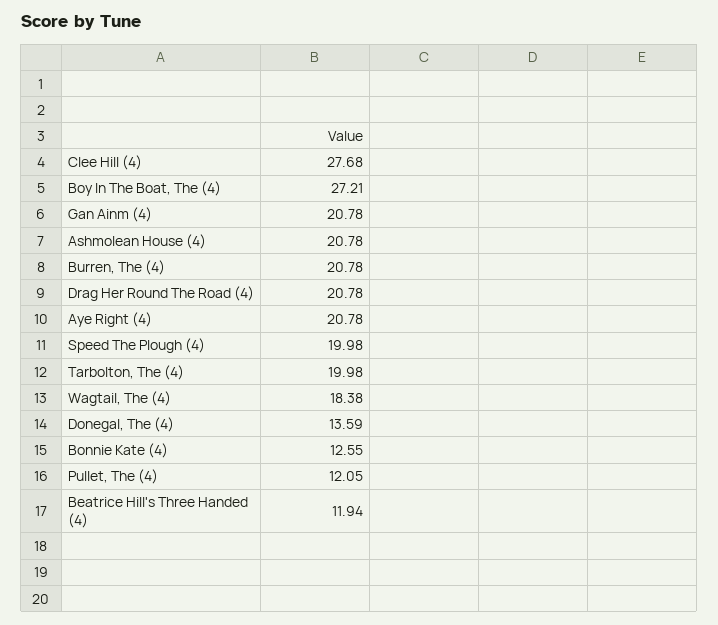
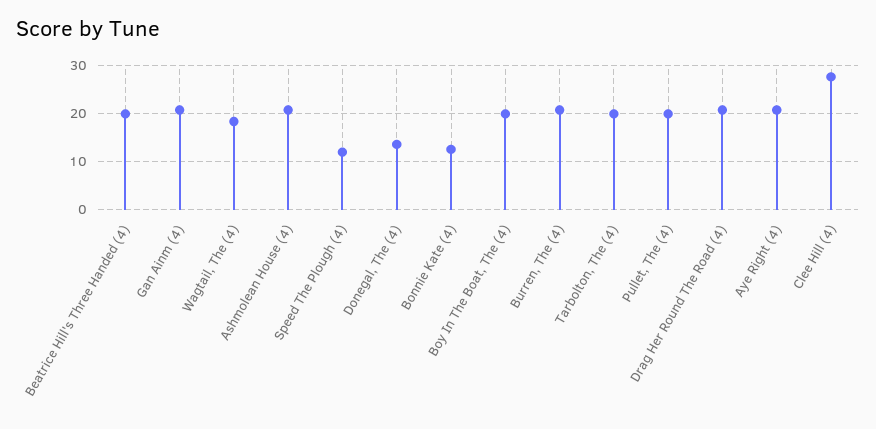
  {
    "Clee Hill (4)": 27.68,
-   "Boy In The Boat, The (4)": 27.21,
+   "Boy In The Boat, The (4)": 20,
    "Gan Ainm (4)": 20.78,
    "Ashmolean House (4)": 20.78,
    "Burren, The (4)": 20.78,
    "Drag Her Round The Road (4)": 20.78,
    "Aye Right (4)": 20.78,
-   "Speed The Plough (4)": 19.98,
+   "Speed The Plough (4)": 12,
    "Tarbolton, The (4)": 19.98,
    "Wagtail, The (4)": 18.38,
    "Donegal, The (4)": 13.59,
    "Bonnie Kate (4)": 12.55,
-   "Pullet, The (4)": 12.05,
+   "Pullet, The (4)": 20,
-   "Beatrice Hill's Three Handed (4)": 11.94
+   "Beatrice Hill's Three Handed (4)": 20
  }

